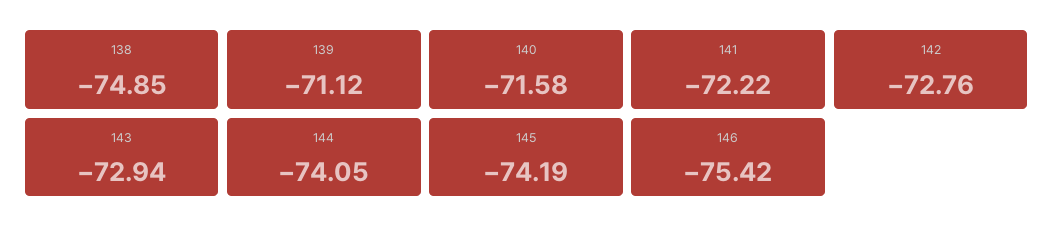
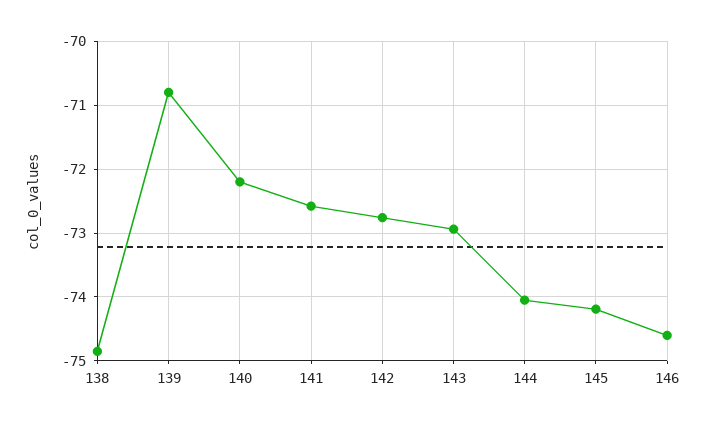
  {
    "138": -74.85,
-   "139": -71.12,
+   "139": -70.8,
-   "140": -71.58,
+   "140": -72.2,
-   "141": -72.22,
+   "141": -72.6,
    "142": -72.76,
    "143": -72.94,
    "144": -74.05,
    "145": -74.19,
-   "146": -75.42
+   "146": -74.6
  }

